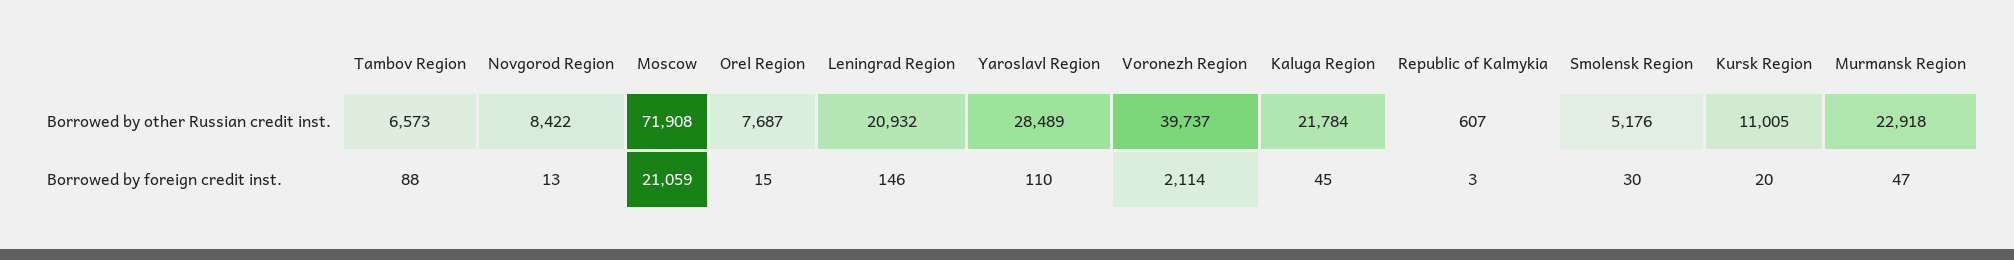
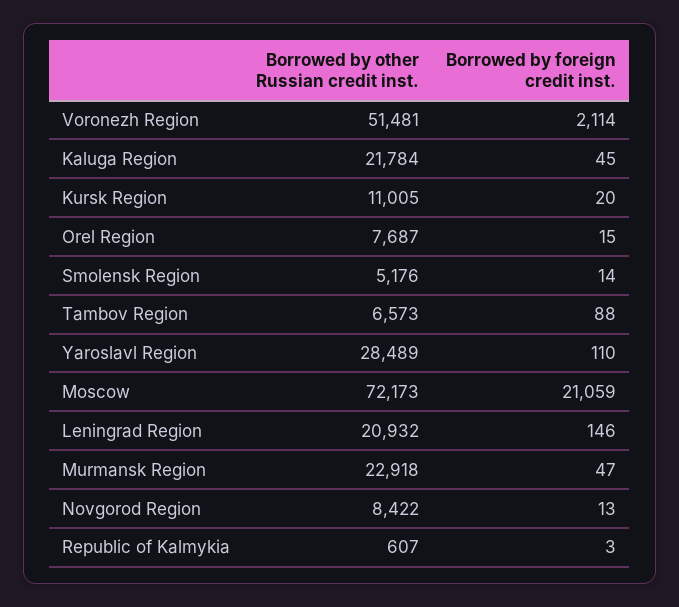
  {
    "Tambov Region": {
      "Borrowed by other Russian credit inst.": 6573,
      "Borrowed by foreign credit inst.": 88
    },
    "Novgorod Region": {
      "Borrowed by other Russian credit inst.": 8422,
      "Borrowed by foreign credit inst.": 13
    },
    "Moscow": {
-     "Borrowed by other Russian credit inst.": 71908,
+     "Borrowed by other Russian credit inst.": 72173,
      "Borrowed by foreign credit inst.": 21059
    },
    "Orel Region": {
      "Borrowed by other Russian credit inst.": 7687,
      "Borrowed by foreign credit inst.": 15
    },
    "Leningrad Region": {
      "Borrowed by other Russian credit inst.": 20932,
      "Borrowed by foreign credit inst.": 146
    },
    "Yaroslavl Region": {
      "Borrowed by other Russian credit inst.": 28489,
      "Borrowed by foreign credit inst.": 110
    },
    "Voronezh Region": {
-     "Borrowed by other Russian credit inst.": 39737,
+     "Borrowed by other Russian credit inst.": 51481,
      "Borrowed by foreign credit inst.": 2114
    },
    "Kaluga Region": {
      "Borrowed by other Russian credit inst.": 21784,
      "Borrowed by foreign credit inst.": 45
    },
    "Republic of Kalmykia": {
      "Borrowed by other Russian credit inst.": 607,
      "Borrowed by foreign credit inst.": 3
    },
    "Smolensk Region": {
      "Borrowed by other Russian credit inst.": 5176,
-     "Borrowed by foreign credit inst.": 30
+     "Borrowed by foreign credit inst.": 14
    },
    "Kursk Region": {
      "Borrowed by other Russian credit inst.": 11005,
      "Borrowed by foreign credit inst.": 20
    },
    "Murmansk Region": {
      "Borrowed by other Russian credit inst.": 22918,
      "Borrowed by foreign credit inst.": 47
    }
  }

